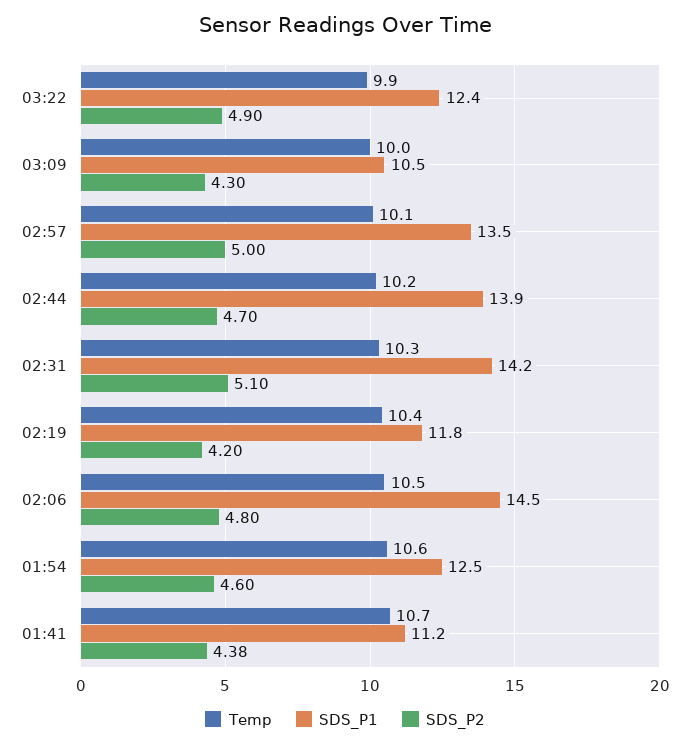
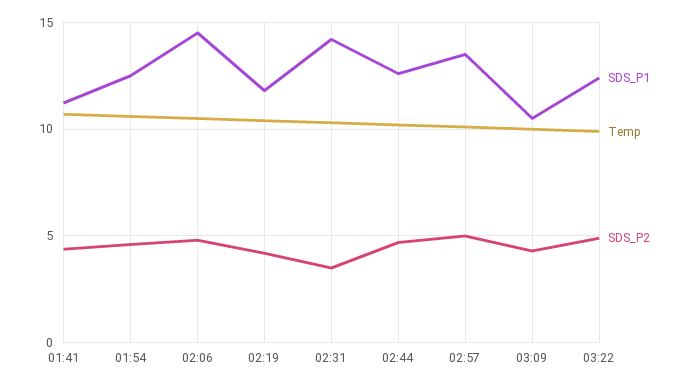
  {
    "Temp": {
      "03:22": 9.9,
      "03:09": 10,
      "02:57": 10.1,
      "02:44": 10.2,
      "02:31": 10.3,
      "02:19": 10.4,
      "02:06": 10.5,
      "01:54": 10.6,
      "01:41": 10.7
    },
    "SDS_P1": {
      "03:22": 12.4,
      "03:09": 10.5,
      "02:57": 13.5,
-     "02:44": 13.9,
+     "02:44": 12.5,
      "02:31": 14.2,
      "02:19": 11.8,
      "02:06": 14.5,
      "01:54": 12.5,
      "01:41": 11.2
    },
    "SDS_P2": {
      "03:22": 4.9,
      "03:09": 4.3,
      "02:57": 5,
      "02:44": 4.7,
-     "02:31": 5.1,
+     "02:31": 3.5,
      "02:19": 4.2,
      "02:06": 4.8,
      "01:54": 4.6,
      "01:41": 4.38
    }
  }

